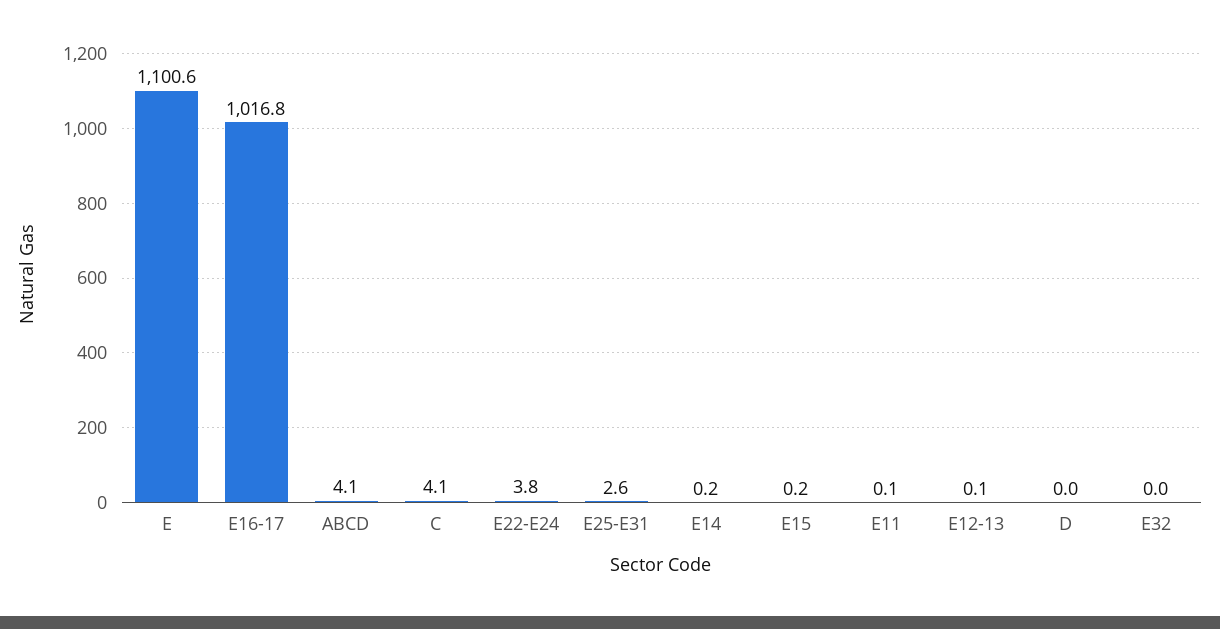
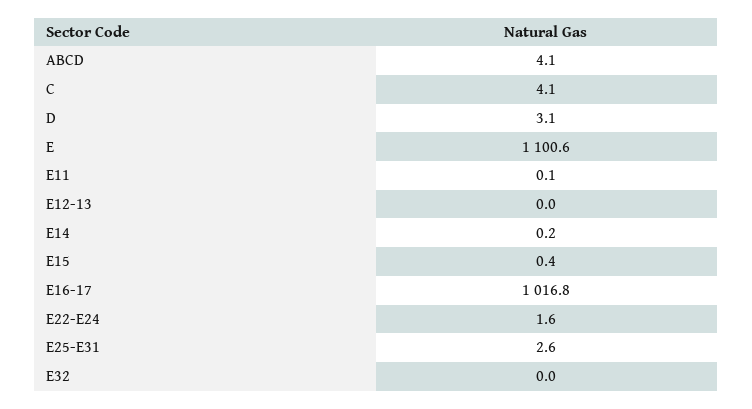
  {
    "E": 1100.6,
    "E16-17": 1016.8,
    "ABCD": 4.1,
    "C": 4.1,
-   "E22-E24": 3.8,
+   "E22-E24": 1.6,
    "E25-E31": 2.6,
    "E14": 0.2,
-   "E15": 0.2,
+   "E15": 0.4,
    "E11": 0.1,
-   "E12-13": 0.1,
+   "E12-13": 0,
-   "D": 0,
+   "D": 3.1,
    "E32": 0
  }

